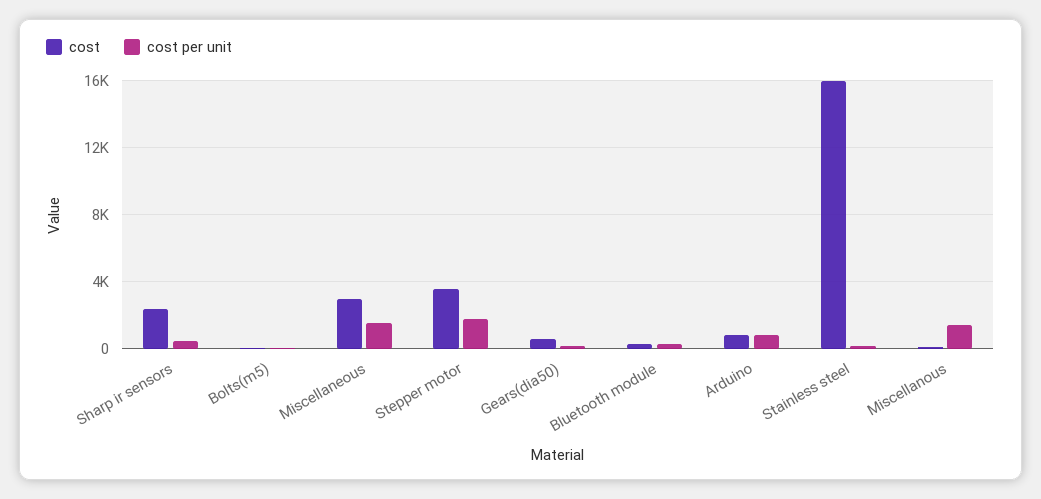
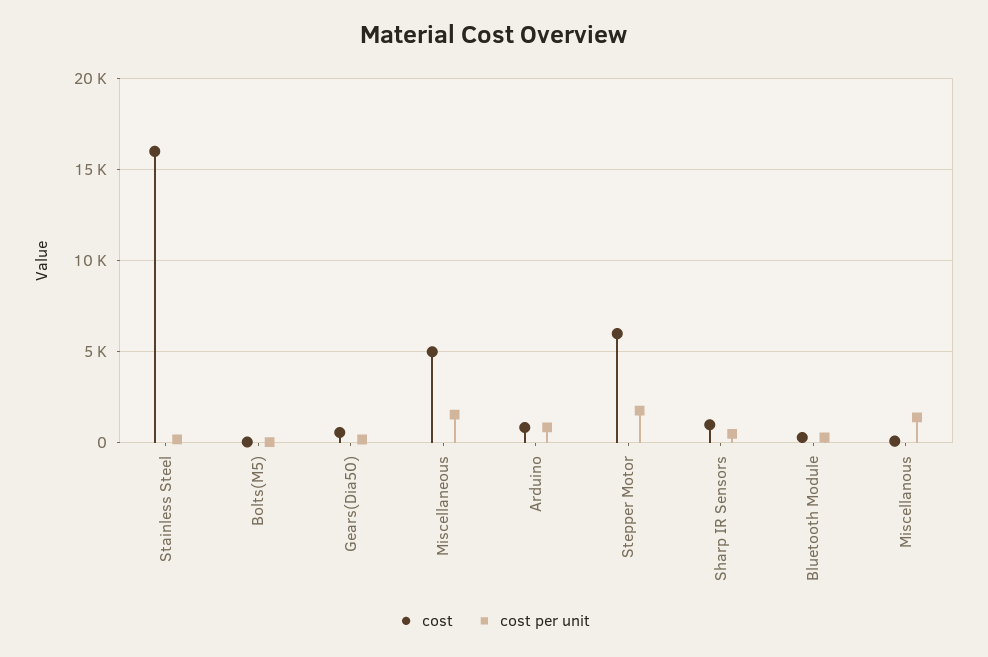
  {
    "cost": {
-     "Sharp ir sensors": 2500,
+     "Sharp ir sensors": 1000,
      "Bolts(m5)": 0,
-     "Miscellaneous": 3000,
+     "Miscellaneous": 5000,
-     "Stepper motor": 3500,
+     "Stepper motor": 6000,
      "Gears(dia50)": 500,
      "Bluetooth module": 500,
      "Arduino": 1000,
      "Stainless steel": 16000,
      "Miscellanous": 0
    },
    "cost per unit": {
      "Sharp ir sensors": 500,
      "Bolts(m5)": 0,
      "Miscellaneous": 1500,
      "Stepper motor": 2000,
      "Gears(dia50)": 0,
      "Bluetooth module": 500,
      "Arduino": 1000,
      "Stainless steel": 0,
      "Miscellanous": 1500
    }
  }

